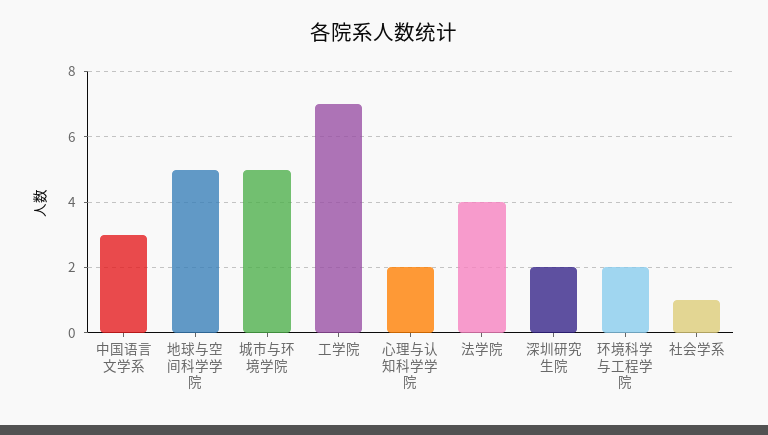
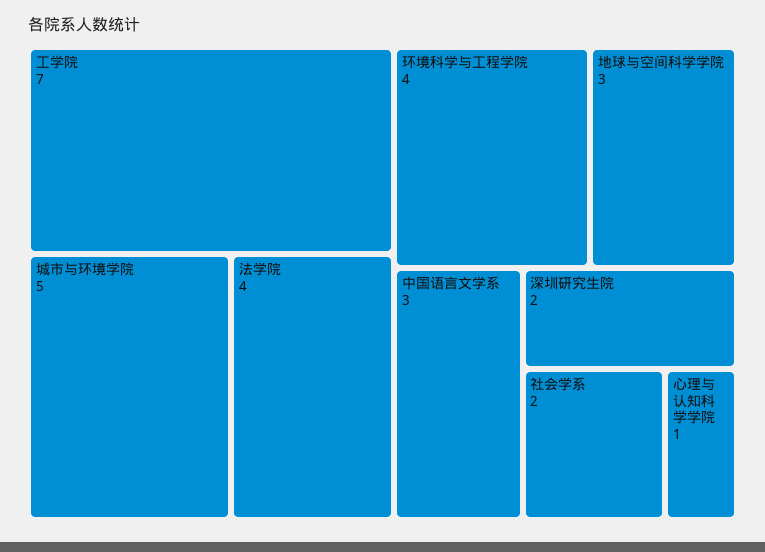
  {
    "中国语言文学系": 3,
-   "地球与空间科学学院": 5,
+   "地球与空间科学学院": 3,
    "城市与环境学院": 5,
    "工学院": 7,
-   "心理与认知科学学院": 2,
+   "心理与认知科学学院": 1,
    "法学院": 4,
    "深圳研究生院": 2,
-   "环境科学与工程学院": 2,
+   "环境科学与工程学院": 4,
-   "社会学系": 1
+   "社会学系": 2
  }

